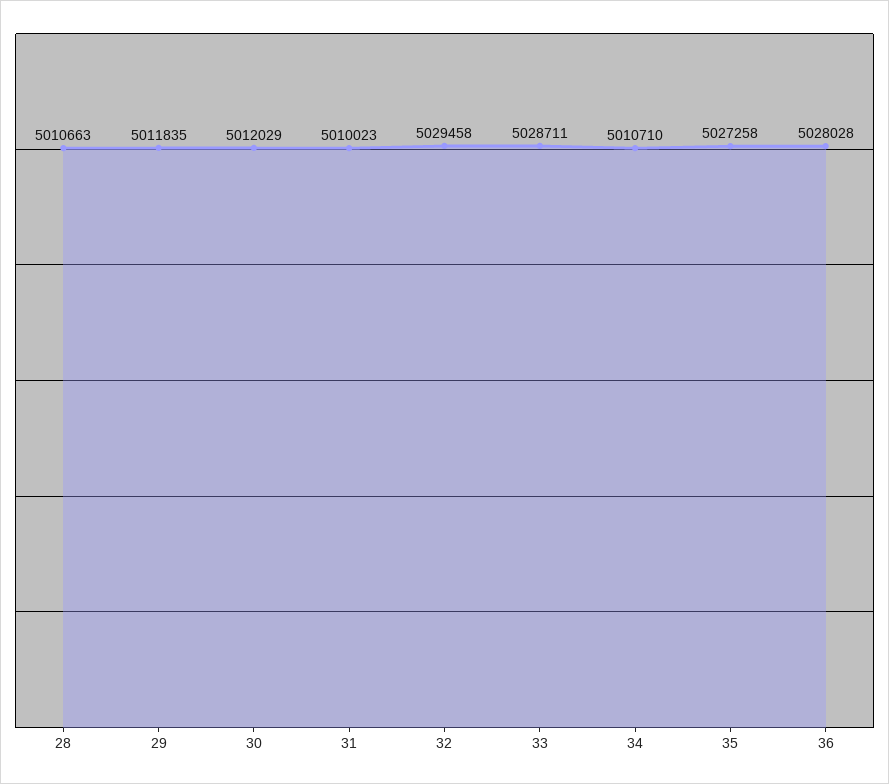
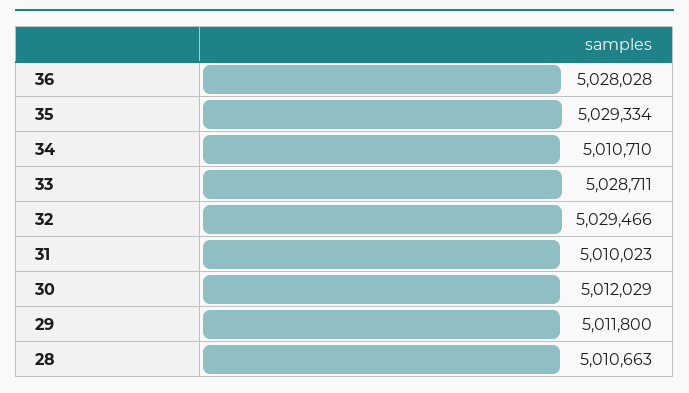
  {
    "28": 5010663,
-   "29": 5011835,
+   "29": 5011800,
    "30": 5012029,
    "31": 5010023,
-   "32": 5029458,
+   "32": 5029466,
    "33": 5028711,
    "34": 5010710,
-   "35": 5027258,
+   "35": 5029334,
    "36": 5028028
  }

